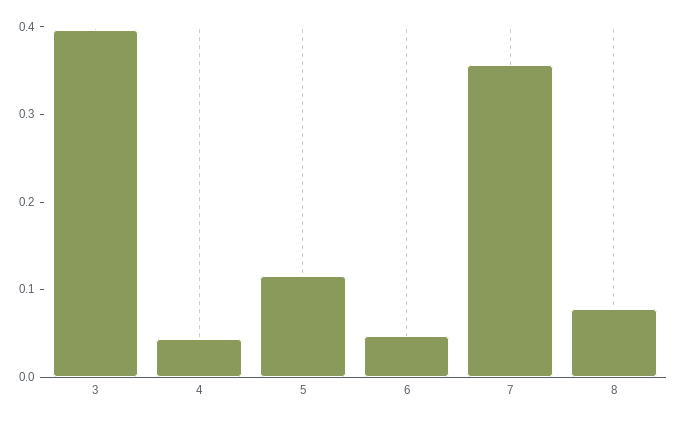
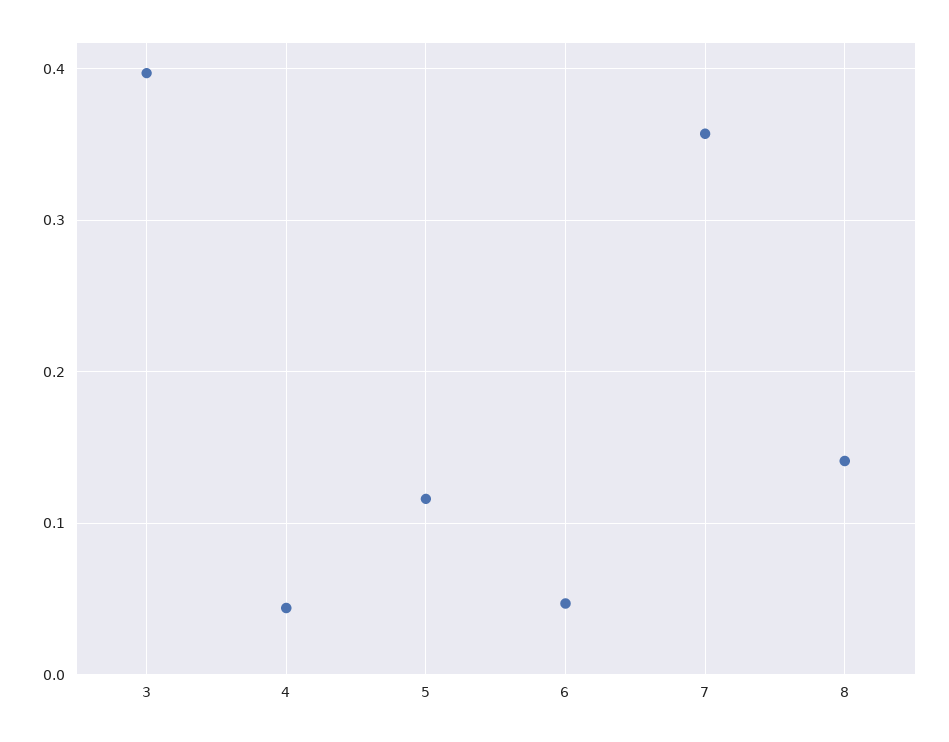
  {
    "3": 0.4,
    "4": 0.04,
    "5": 0.12,
    "6": 0.05,
    "7": 0.36,
-   "8": 0.08
+   "8": 0.14
  }

